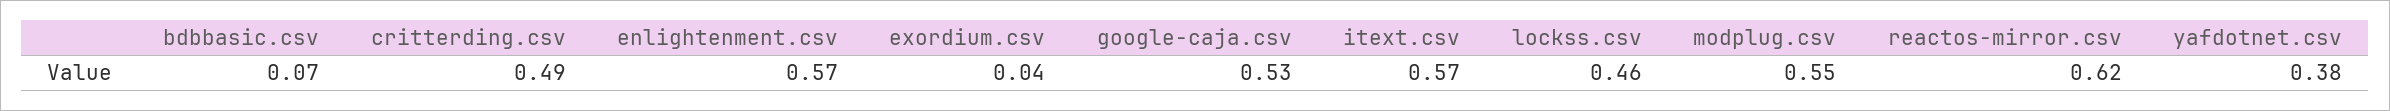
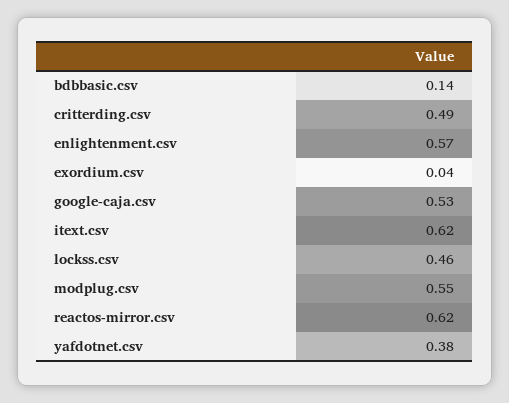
  {
-   "bdbbasic.csv": 0.07,
+   "bdbbasic.csv": 0.14,
    "critterding.csv": 0.49,
    "enlightenment.csv": 0.57,
    "exordium.csv": 0.04,
    "google-caja.csv": 0.53,
-   "itext.csv": 0.57,
+   "itext.csv": 0.62,
    "lockss.csv": 0.46,
    "modplug.csv": 0.55,
    "reactos-mirror.csv": 0.62,
    "yafdotnet.csv": 0.38
  }

